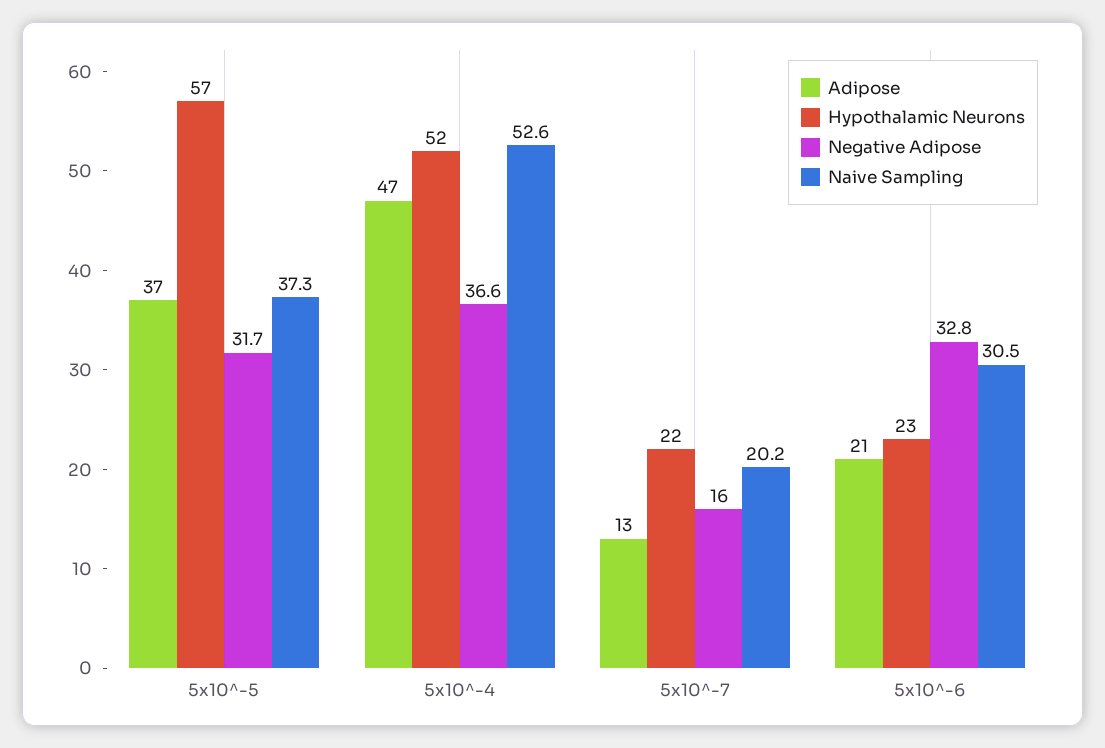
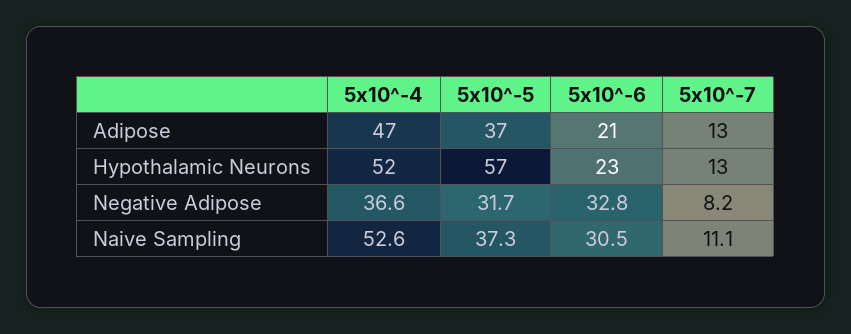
  {
    "Adipose": {
      "5x10^-5": 37,
      "5x10^-4": 47,
      "5x10^-7": 13,
      "5x10^-6": 21
    },
    "Hypothalamic Neurons": {
      "5x10^-5": 57,
      "5x10^-4": 52,
-     "5x10^-7": 22,
+     "5x10^-7": 13,
      "5x10^-6": 23
    },
    "Negative Adipose": {
      "5x10^-5": 31.7,
      "5x10^-4": 36.6,
-     "5x10^-7": 16,
+     "5x10^-7": 8.2,
      "5x10^-6": 32.8
    },
    "Naive Sampling": {
      "5x10^-5": 37.3,
      "5x10^-4": 52.6,
-     "5x10^-7": 20.2,
+     "5x10^-7": 11.1,
      "5x10^-6": 30.5
    }
  }

